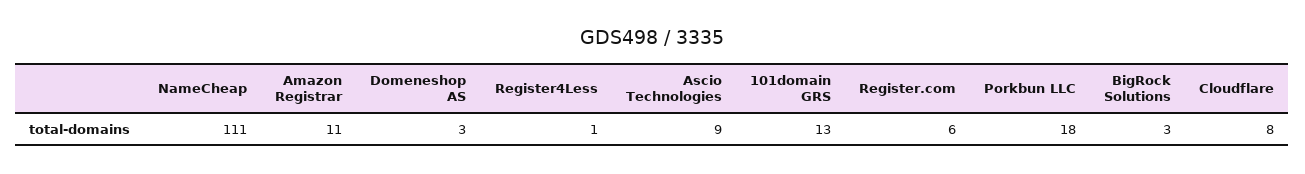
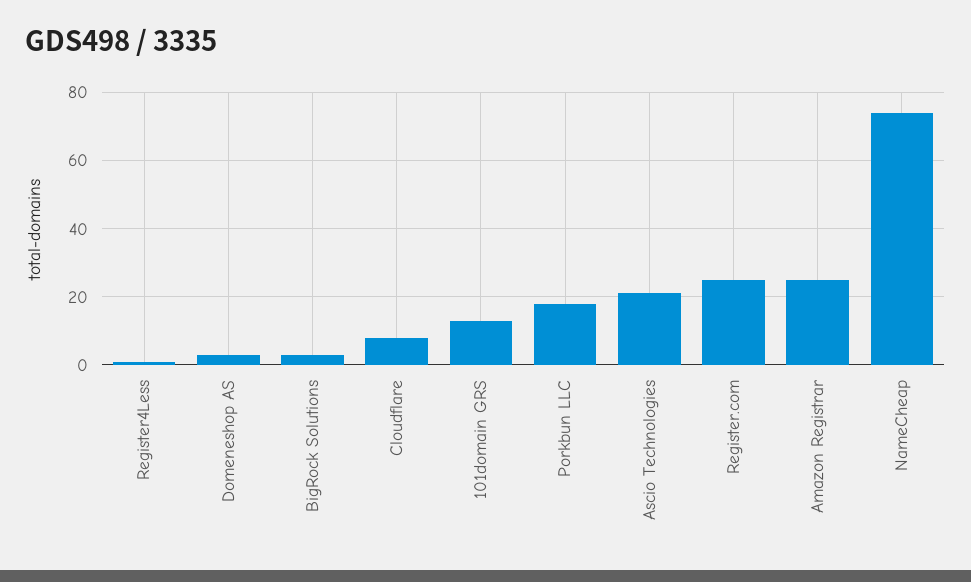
  {
-   "NameCheap": 111,
+   "NameCheap": 75,
-   "Amazon Registrar": 11,
+   "Amazon Registrar": 25,
    "Domeneshop AS": 3,
    "Register4Less": 1,
-   "Ascio Technologies": 9,
+   "Ascio Technologies": 20,
    "101domain GRS": 13,
-   "Register.com": 6,
+   "Register.com": 25,
    "Porkbun LLC": 18,
    "BigRock Solutions": 3,
    "Cloudflare": 8
  }

